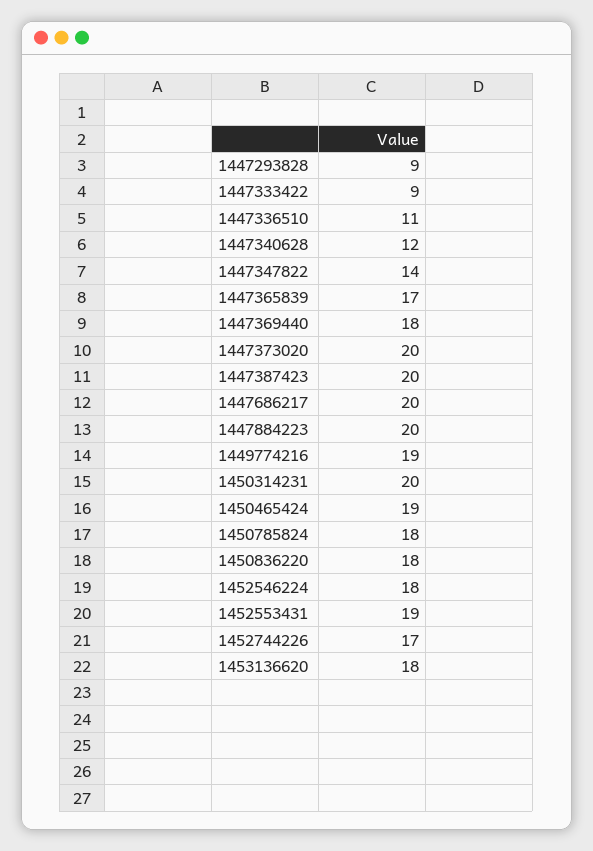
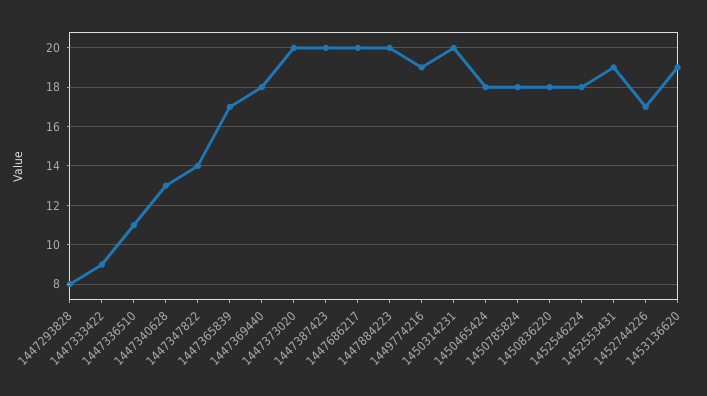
  {
-   "1447293828": 9,
+   "1447293828": 8,
    "1447333422": 9,
    "1447336510": 11,
-   "1447340628": 12,
+   "1447340628": 13,
    "1447347822": 14,
    "1447365839": 17,
    "1447369440": 18,
    "1447373020": 20,
    "1447387423": 20,
    "1447686217": 20,
    "1447884223": 20,
    "1449774216": 19,
    "1450314231": 20,
-   "1450465424": 19,
+   "1450465424": 18,
    "1450785824": 18,
    "1450836220": 18,
    "1452546224": 18,
    "1452553431": 19,
    "1452744226": 17,
-   "1453136620": 18
+   "1453136620": 19
  }

